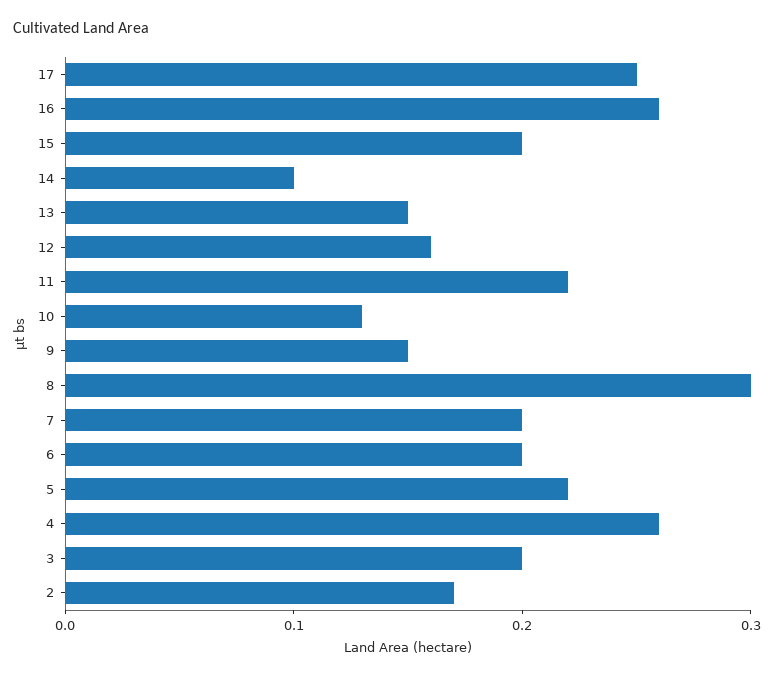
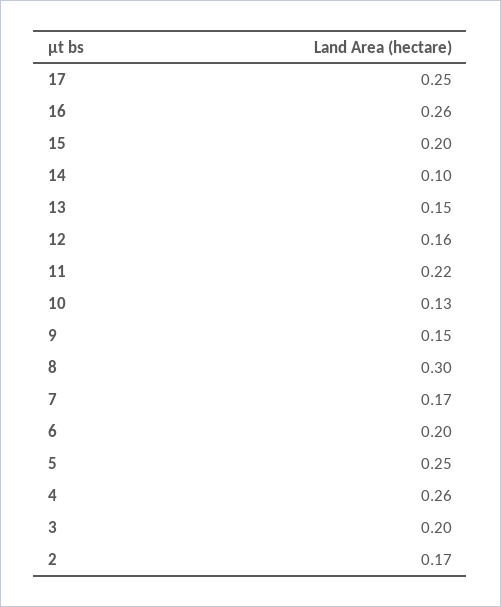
  {
    "17": 0.25,
    "16": 0.26,
    "15": 0.2,
    "14": 0.1,
    "13": 0.15,
    "12": 0.16,
    "11": 0.22,
    "10": 0.13,
    "9": 0.15,
    "8": 0.3,
-   "7": 0.2,
+   "7": 0.17,
    "6": 0.2,
-   "5": 0.22,
+   "5": 0.25,
    "4": 0.26,
    "3": 0.2,
    "2": 0.17
  }

